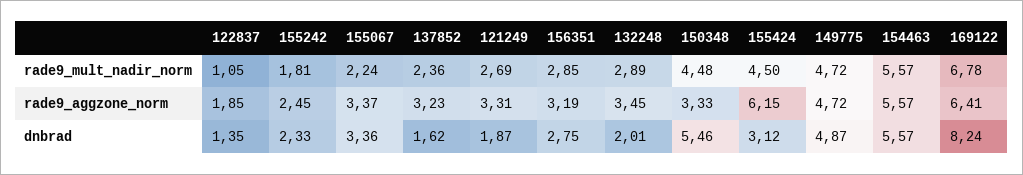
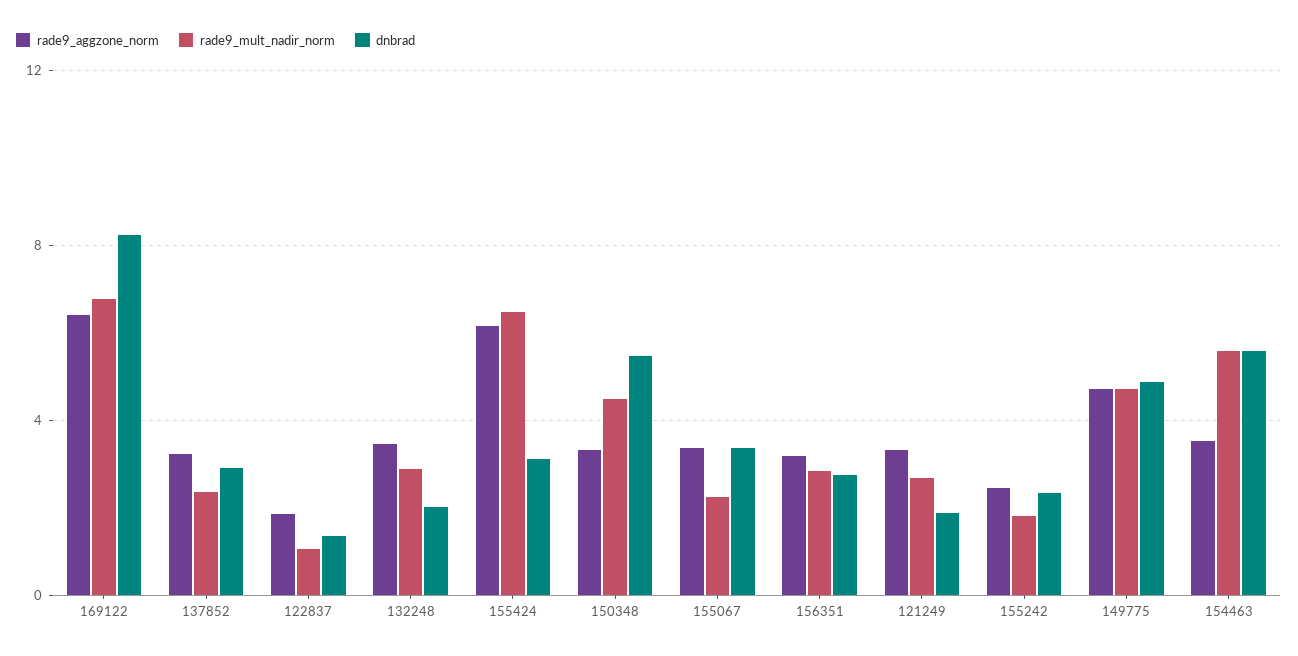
  {
    "rade9_mult_nadir_norm": {
      "122837": 1.05,
      "155242": 1.81,
      "155067": 2.24,
      "137852": 2.36,
      "121249": 2.69,
      "156351": 2.85,
      "132248": 2.89,
      "150348": 4.48,
-     "155424": 4.5,
+     "155424": 6.5,
      "149775": 4.72,
      "154463": 5.57,
      "169122": 6.78
    },
    "rade9_aggzone_norm": {
      "122837": 1.85,
      "155242": 2.45,
      "155067": 3.37,
      "137852": 3.23,
      "121249": 3.31,
      "156351": 3.19,
      "132248": 3.45,
      "150348": 3.33,
      "155424": 6.15,
      "149775": 4.72,
-     "154463": 5.57,
+     "154463": 3.5,
      "169122": 6.41
    },
    "dnbrad": {
      "122837": 1.35,
      "155242": 2.33,
      "155067": 3.36,
-     "137852": 1.62,
+     "137852": 3,
      "121249": 1.87,
      "156351": 2.75,
      "132248": 2.01,
      "150348": 5.46,
      "155424": 3.12,
      "149775": 4.87,
      "154463": 5.57,
      "169122": 8.24
    }
  }

